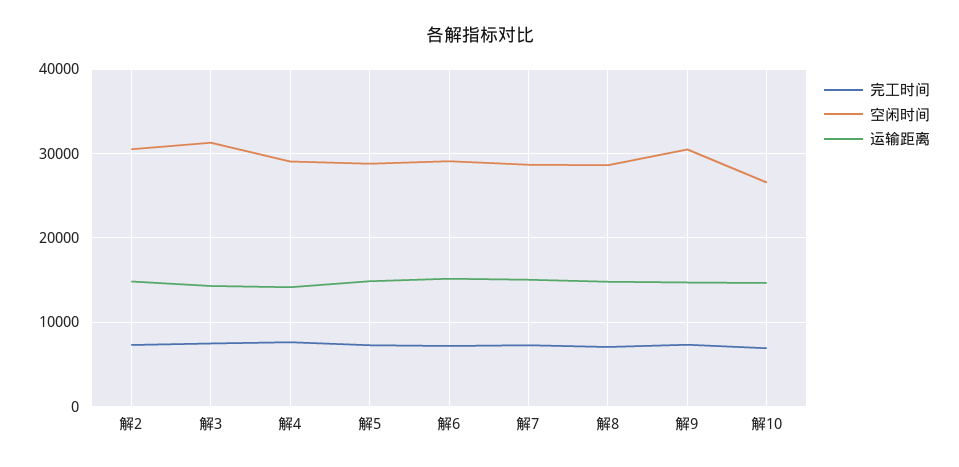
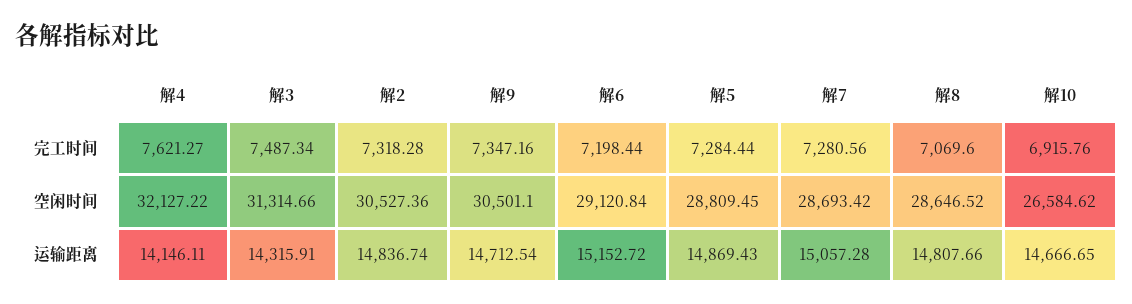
  {
    "完工时间": {
      "解2": 7318.28,
      "解3": 7487.34,
      "解4": 7621.27,
      "解5": 7284.44,
      "解6": 7198.44,
      "解7": 7280.56,
      "解8": 7069.6,
      "解9": 7347.16,
      "解10": 6915.76
    },
    "空闲时间": {
      "解2": 30527.36,
      "解3": 31314.66,
-     "解4": 29000,
+     "解4": 32127.22,
      "解5": 28809.45,
      "解6": 29120.84,
      "解7": 28693.42,
      "解8": 28646.52,
      "解9": 30501.1,
      "解10": 26584.62
    },
    "运输距离": {
      "解2": 14836.74,
      "解3": 14315.91,
      "解4": 14146.11,
      "解5": 14869.43,
      "解6": 15152.72,
      "解7": 15057.28,
      "解8": 14807.66,
      "解9": 14712.54,
      "解10": 14666.65
    }
  }

